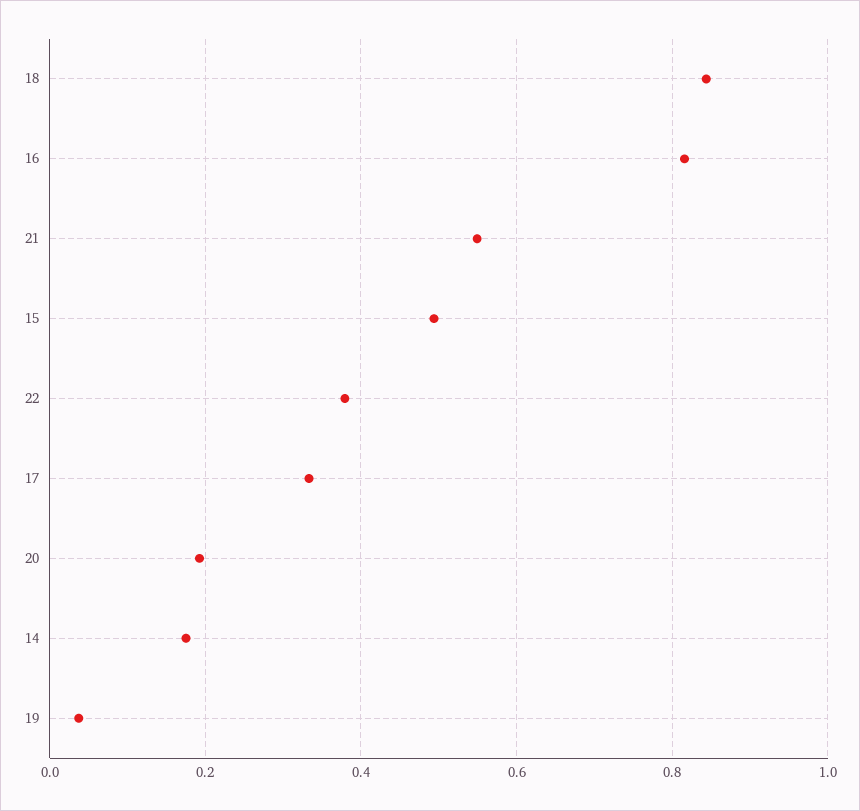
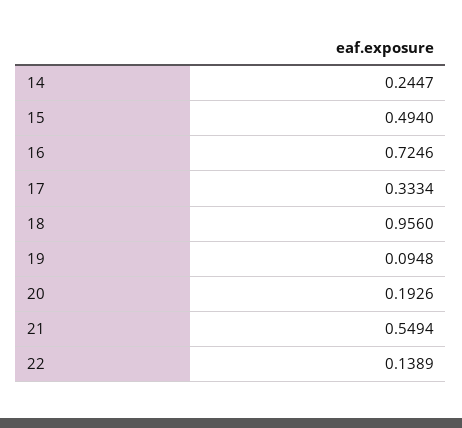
  {
-   "18": 0.84,
+   "18": 0.956,
-   "16": 0.82,
+   "16": 0.7246,
    "21": 0.5494,
    "15": 0.494,
-   "22": 0.38,
+   "22": 0.1389,
    "17": 0.3334,
    "20": 0.1926,
-   "14": 0.18,
+   "14": 0.2447,
-   "19": 0.04
+   "19": 0.0948
  }

